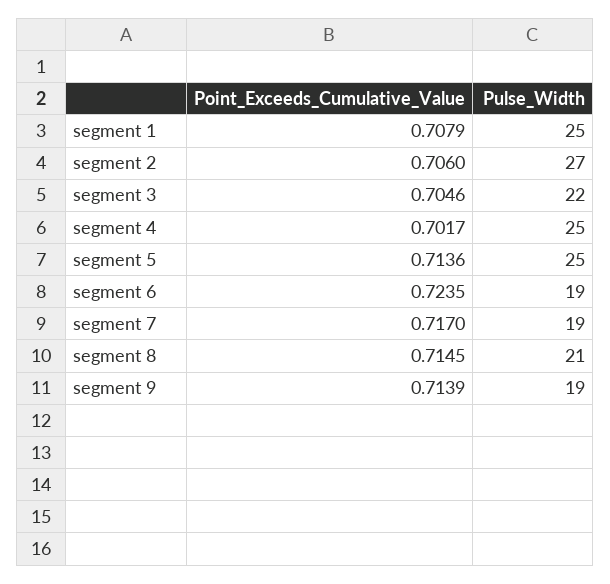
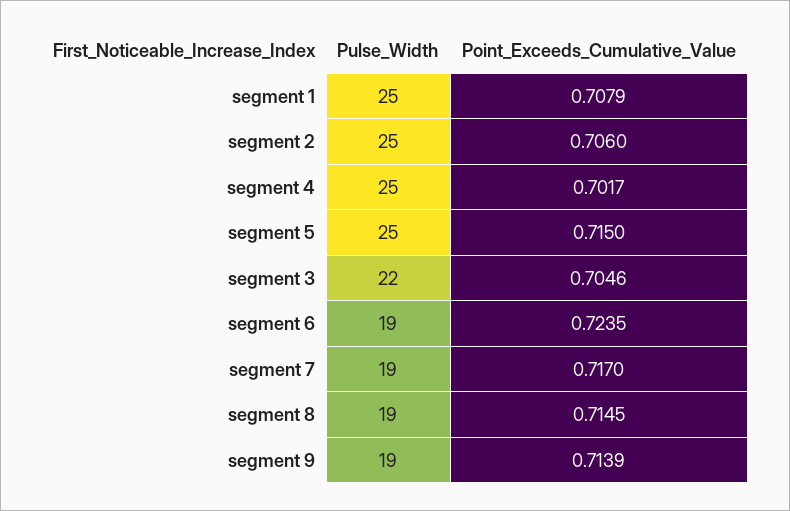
  {
    "Point_Exceeds_Cumulative_Value": {
      "segment 1": 0.7079,
      "segment 2": 0.706,
      "segment 3": 0.7046,
      "segment 4": 0.7017,
-     "segment 5": 0.7136,
+     "segment 5": 0.715,
      "segment 6": 0.7235,
      "segment 7": 0.717,
      "segment 8": 0.7145,
      "segment 9": 0.7139
    },
    "Pulse_Width": {
      "segment 1": 25,
-     "segment 2": 27,
+     "segment 2": 25,
      "segment 3": 22,
      "segment 4": 25,
      "segment 5": 25,
      "segment 6": 19,
      "segment 7": 19,
-     "segment 8": 21,
+     "segment 8": 19,
      "segment 9": 19
    }
  }

